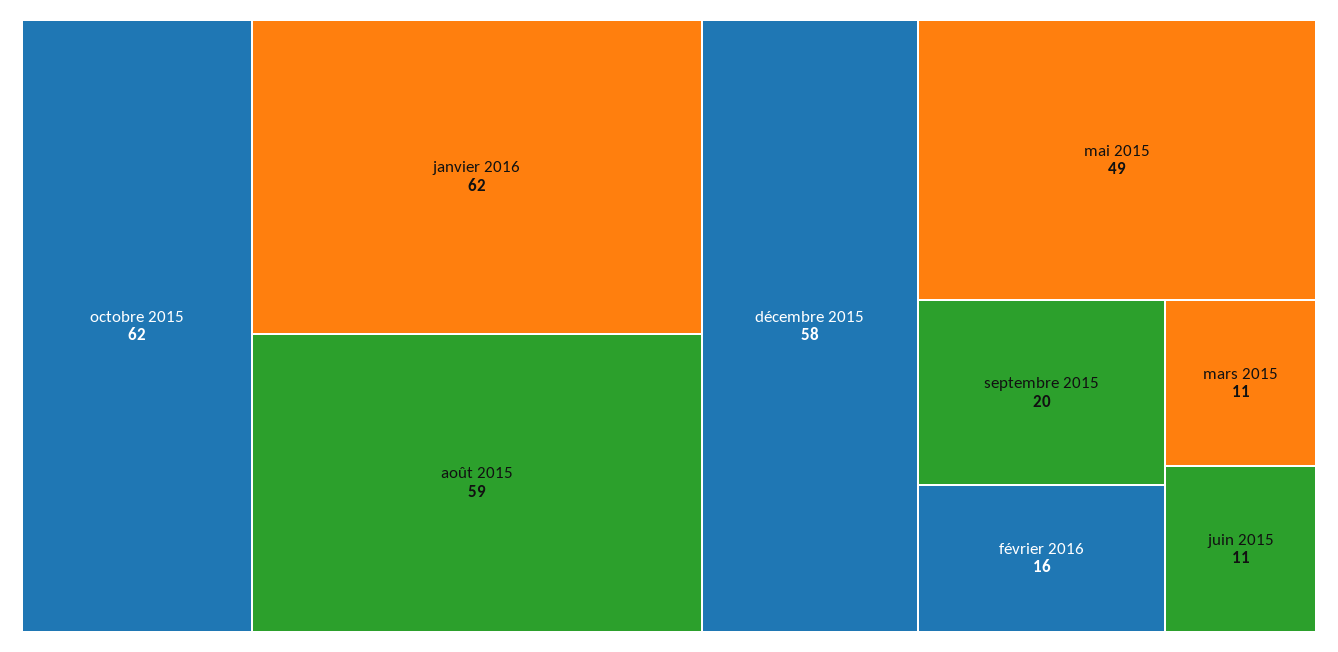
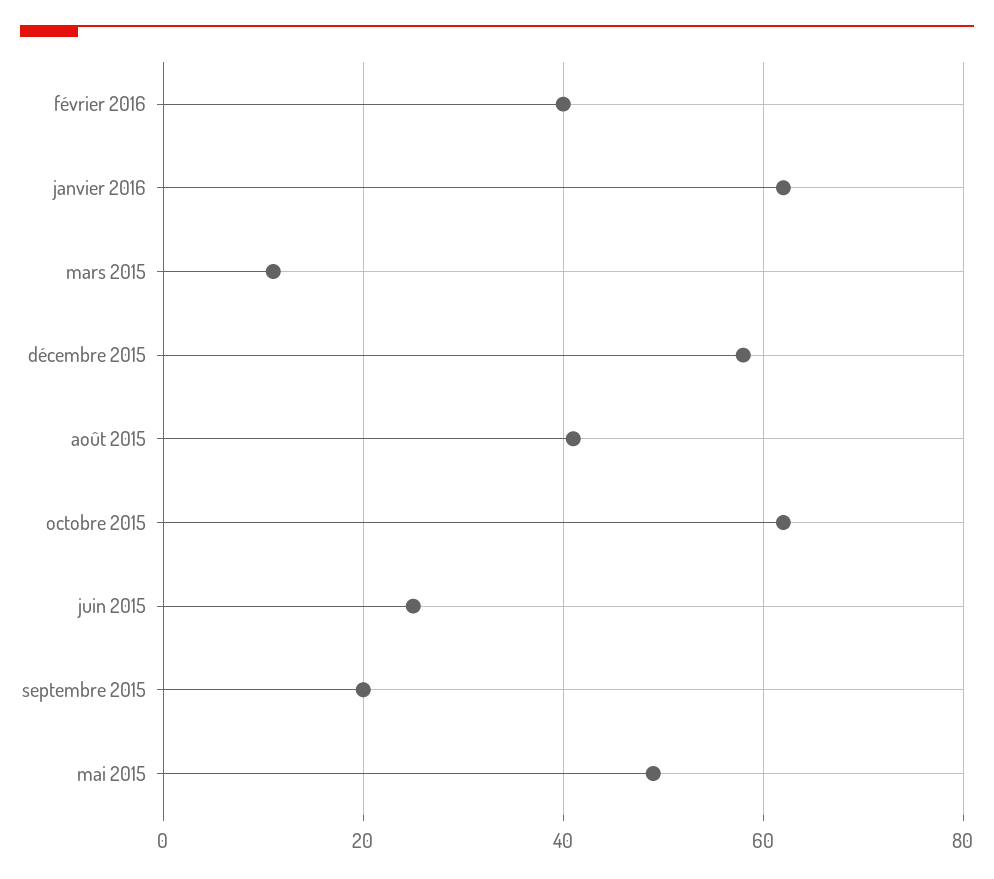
  {
    "octobre 2015": 62,
    "janvier 2016": 62,
-   "août 2015": 59,
+   "août 2015": 40,
    "décembre 2015": 58,
    "mai 2015": 49,
    "septembre 2015": 20,
-   "février 2016": 16,
+   "février 2016": 40,
    "mars 2015": 11,
-   "juin 2015": 11
+   "juin 2015": 25
  }

